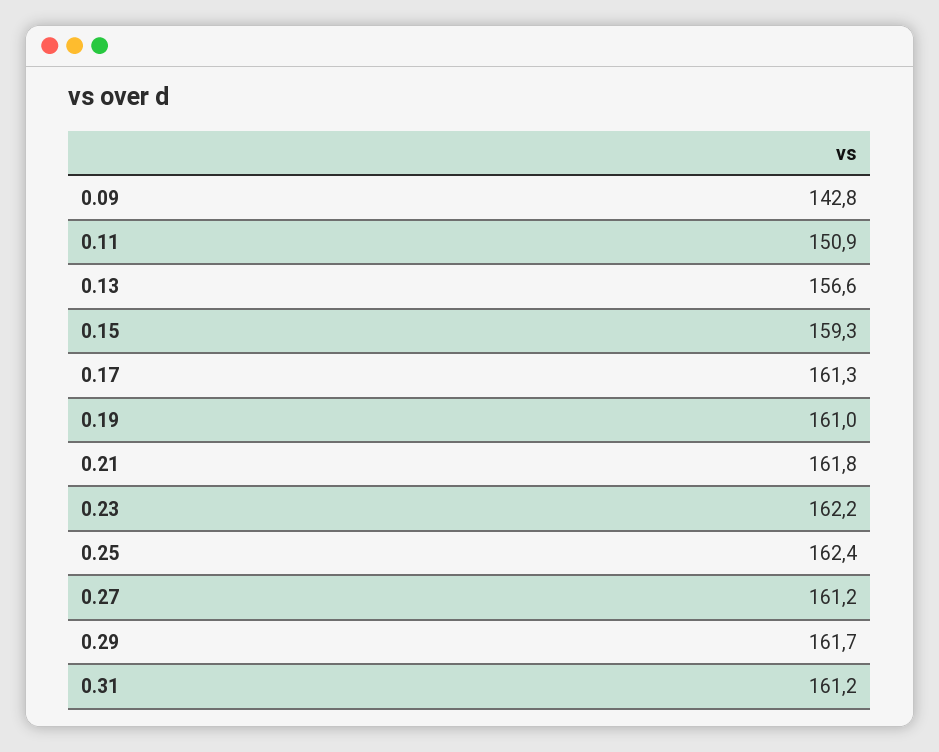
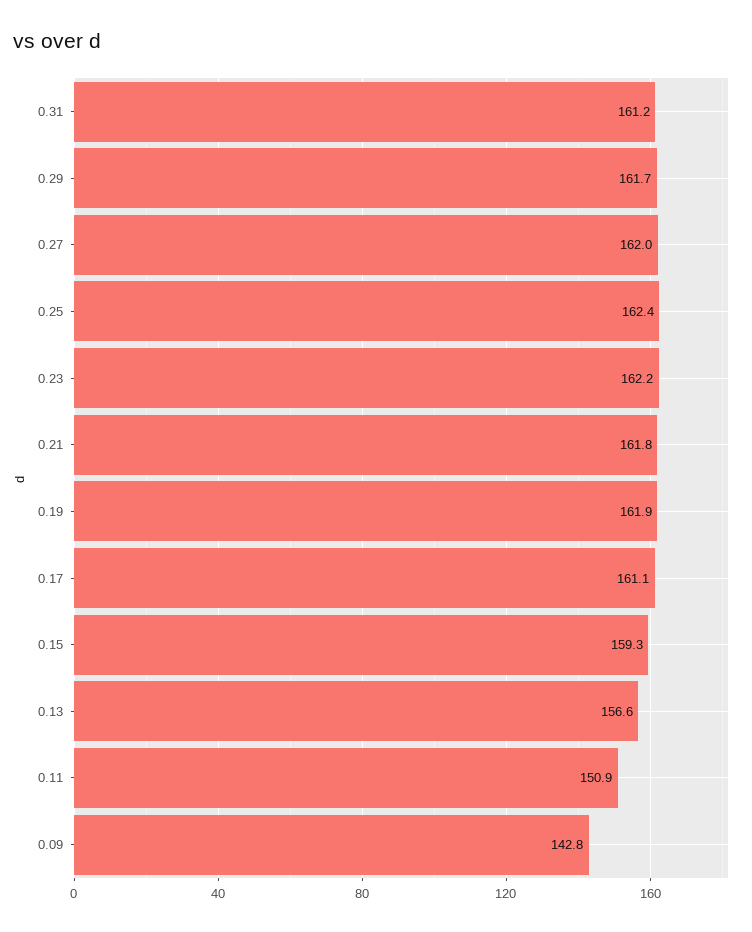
  {
    "0.09": 142.8,
    "0.11": 150.9,
    "0.13": 156.6,
    "0.15": 159.3,
-   "0.17": 161.3,
+   "0.17": 161.1,
-   "0.19": 161,
+   "0.19": 161.9,
    "0.21": 161.8,
    "0.23": 162.2,
    "0.25": 162.4,
-   "0.27": 161.2,
+   "0.27": 162,
    "0.29": 161.7,
    "0.31": 161.2
  }

